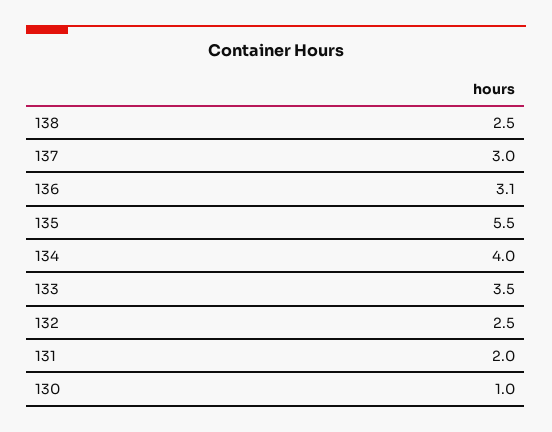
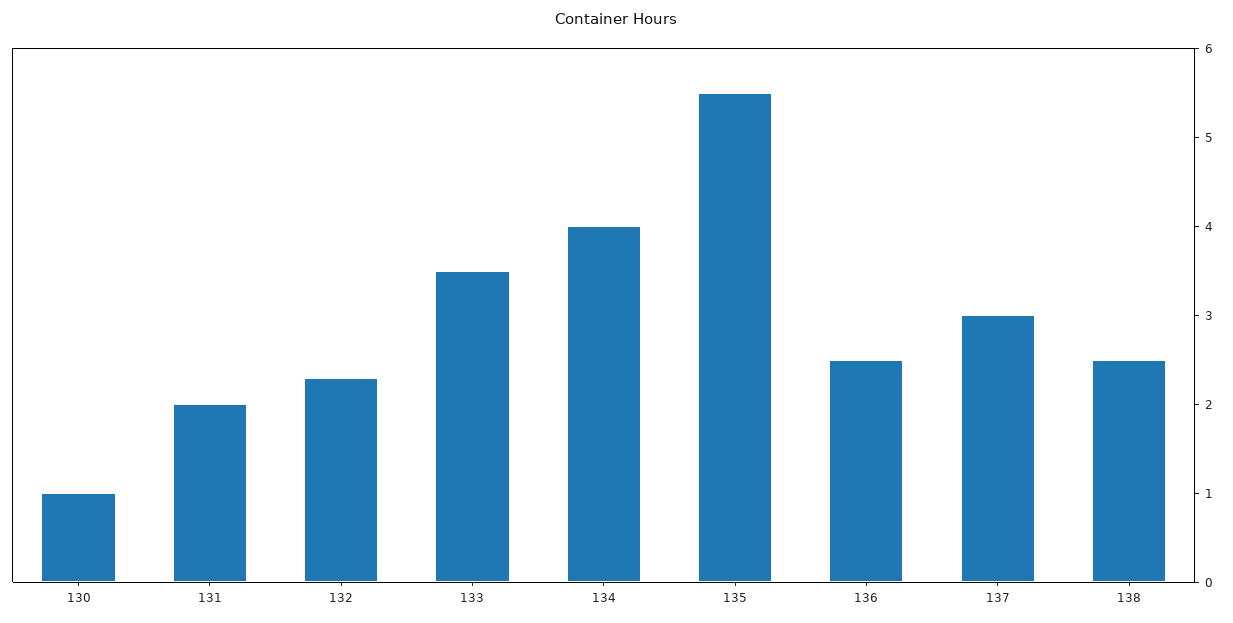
  {
    "138": 2.5,
    "137": 3,
-   "136": 3.1,
+   "136": 2.5,
    "135": 5.5,
    "134": 4,
    "133": 3.5,
-   "132": 2.5,
+   "132": 2.3,
    "131": 2,
    "130": 1
  }

